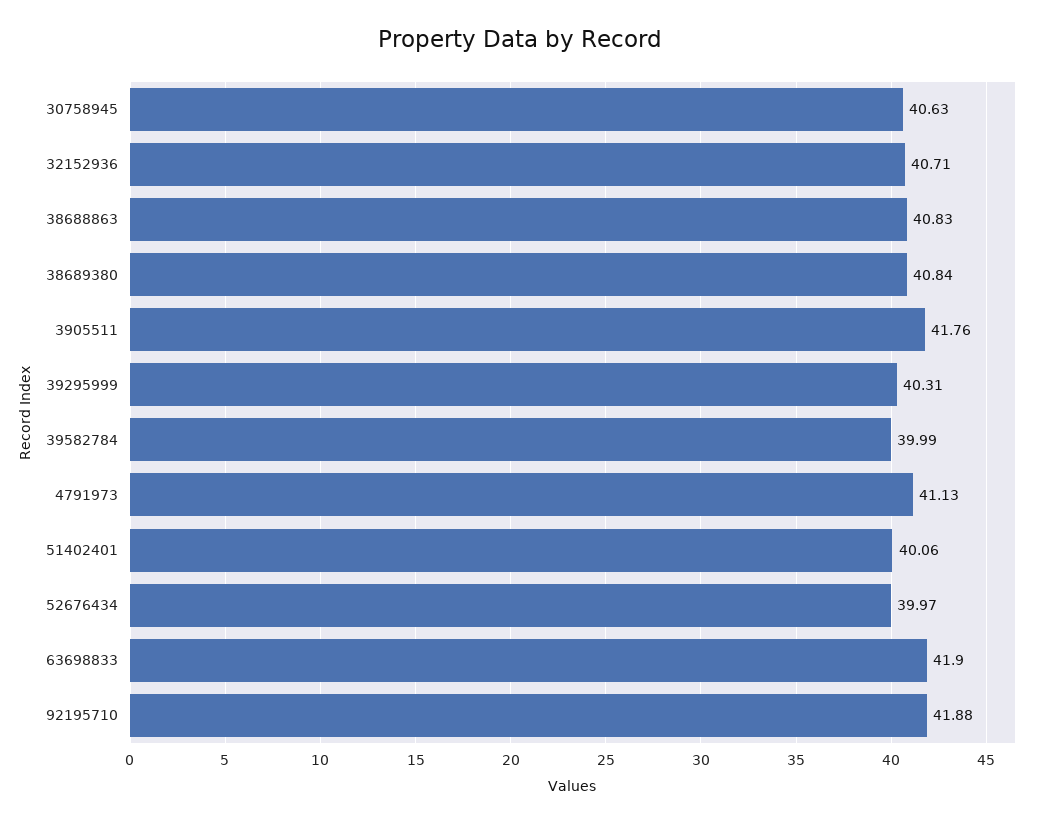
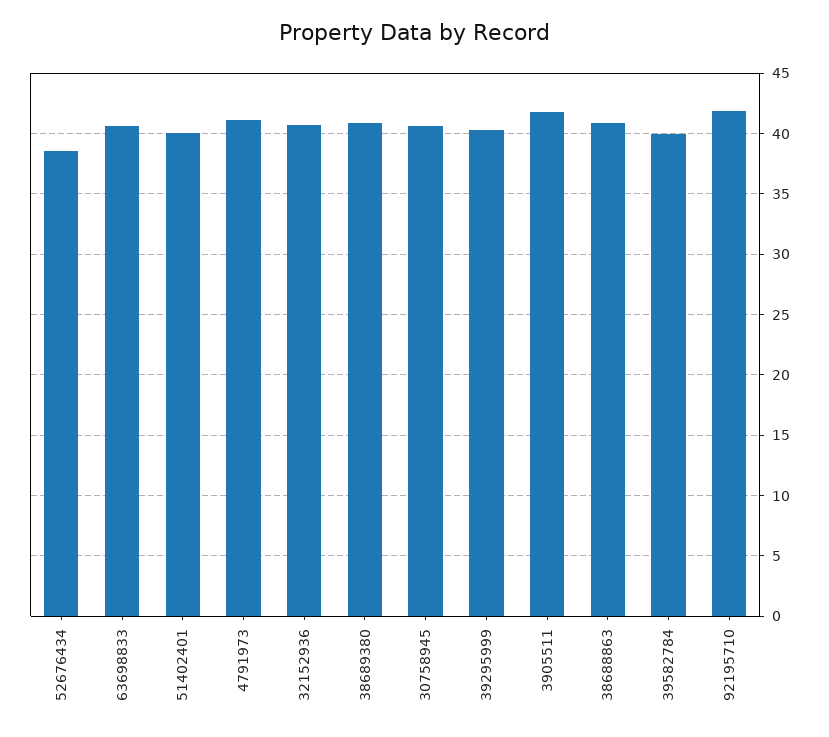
  {
    "30758945": 40.63,
    "32152936": 40.71,
    "38688863": 40.83,
    "38689380": 40.84,
    "3905511": 41.76,
    "39295999": 40.31,
    "39582784": 39.99,
    "4791973": 41.13,
    "51402401": 40.06,
-   "52676434": 39.97,
+   "52676434": 38.5,
-   "63698833": 41.9,
+   "63698833": 40.5,
    "92195710": 41.88
  }

